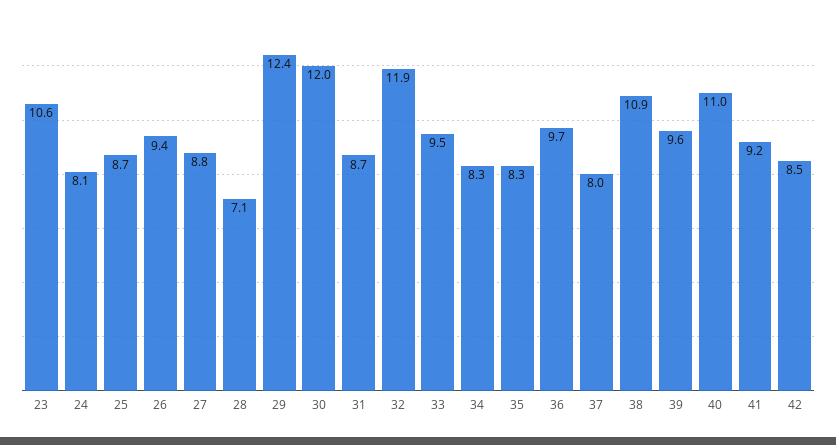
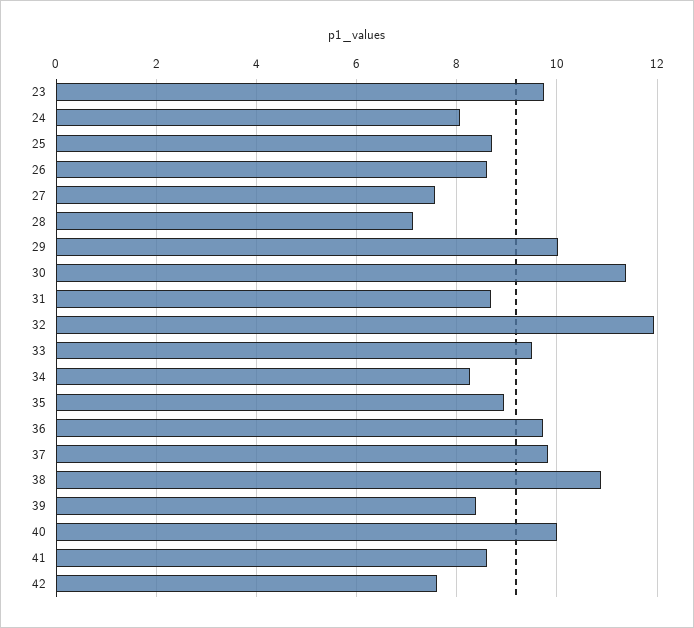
  {
-   "23": 10.6,
+   "23": 9.8,
    "24": 8.1,
    "25": 8.7,
-   "26": 9.4,
+   "26": 8.6,
-   "27": 8.8,
+   "27": 7.6,
    "28": 7.1,
-   "29": 12.4,
+   "29": 10,
-   "30": 12,
+   "30": 11.4,
    "31": 8.7,
    "32": 11.9,
    "33": 9.5,
    "34": 8.3,
-   "35": 8.3,
+   "35": 9,
    "36": 9.7,
-   "37": 8,
+   "37": 9.8,
    "38": 10.9,
-   "39": 9.6,
+   "39": 8.4,
-   "40": 11,
+   "40": 10,
-   "41": 9.2,
+   "41": 8.6,
-   "42": 8.5
+   "42": 7.6
  }

